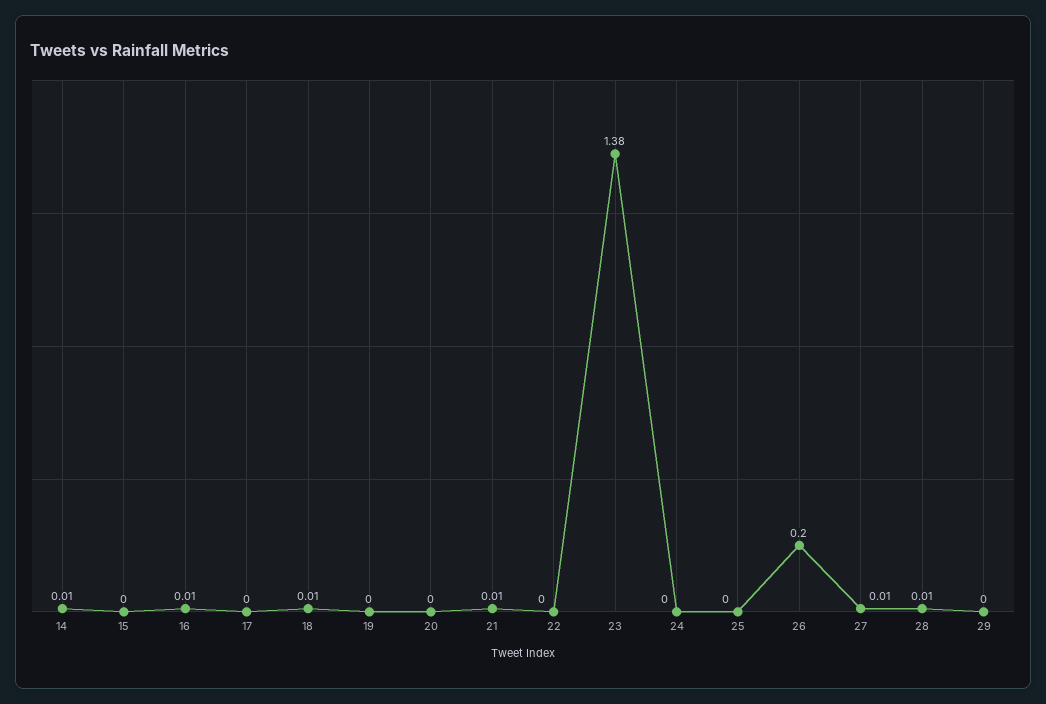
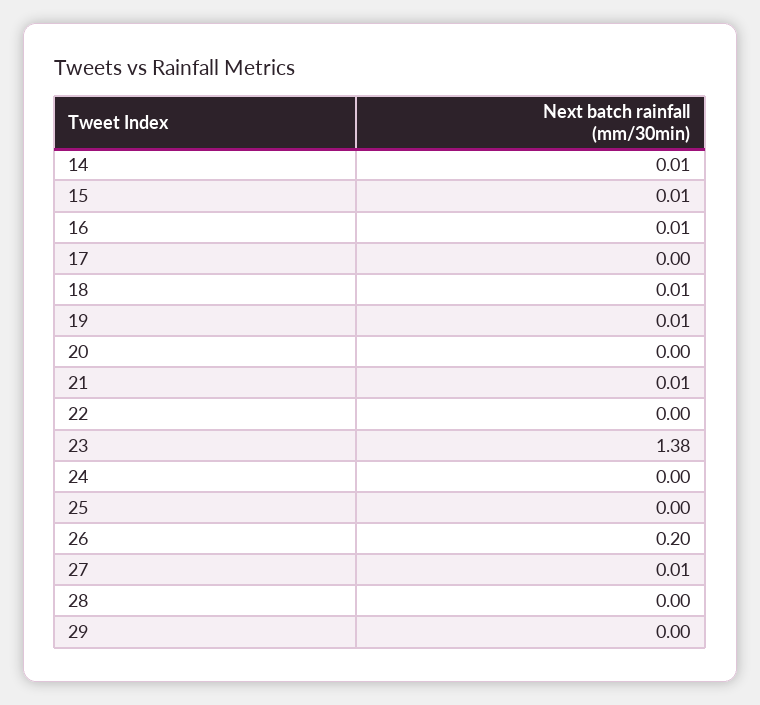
  {
    "14": 0.01,
-   "15": 0,
+   "15": 0.01,
    "16": 0.01,
    "17": 0,
    "18": 0.01,
-   "19": 0,
+   "19": 0.01,
    "20": 0,
    "21": 0.01,
    "22": 0,
    "23": 1.38,
    "24": 0,
    "25": 0,
    "26": 0.2,
    "27": 0.01,
-   "28": 0.01,
+   "28": 0,
    "29": 0
  }

